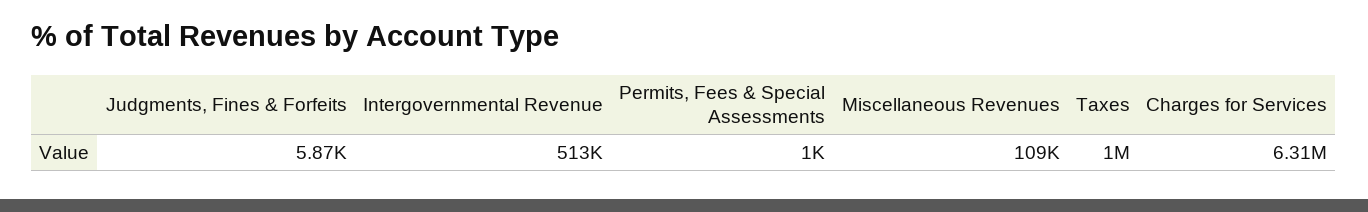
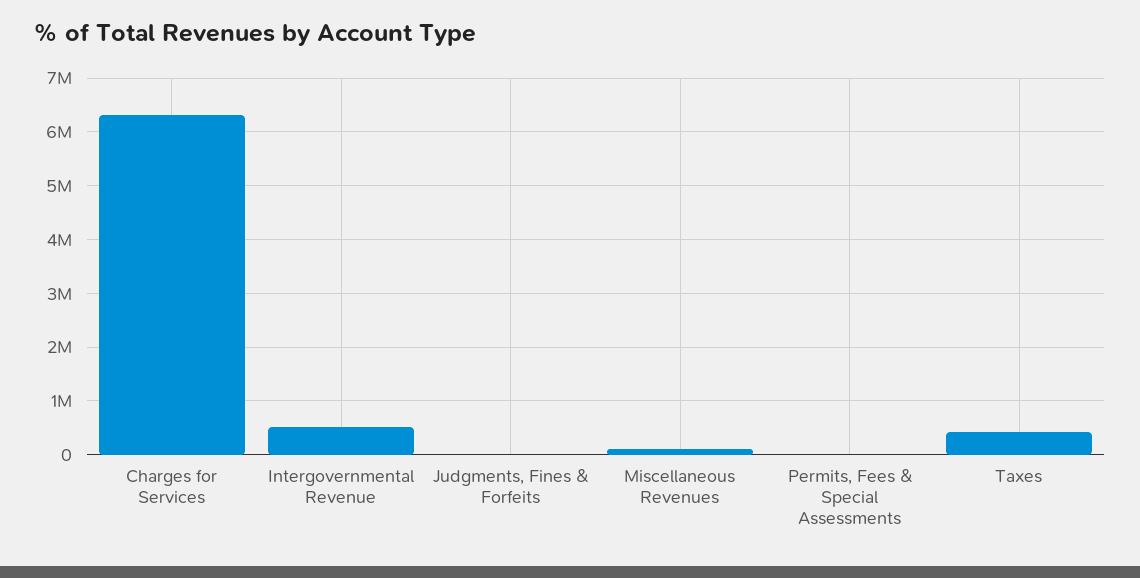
  {
    "Judgments, Fines & Forfeits": 5870,
    "Intergovernmental Revenue": 513000,
    "Permits, Fees & Special Assessments": 1000,
    "Miscellaneous Revenues": 109000,
-   "Taxes": 1000000,
+   "Taxes": 400000,
    "Charges for Services": 6310000
  }

